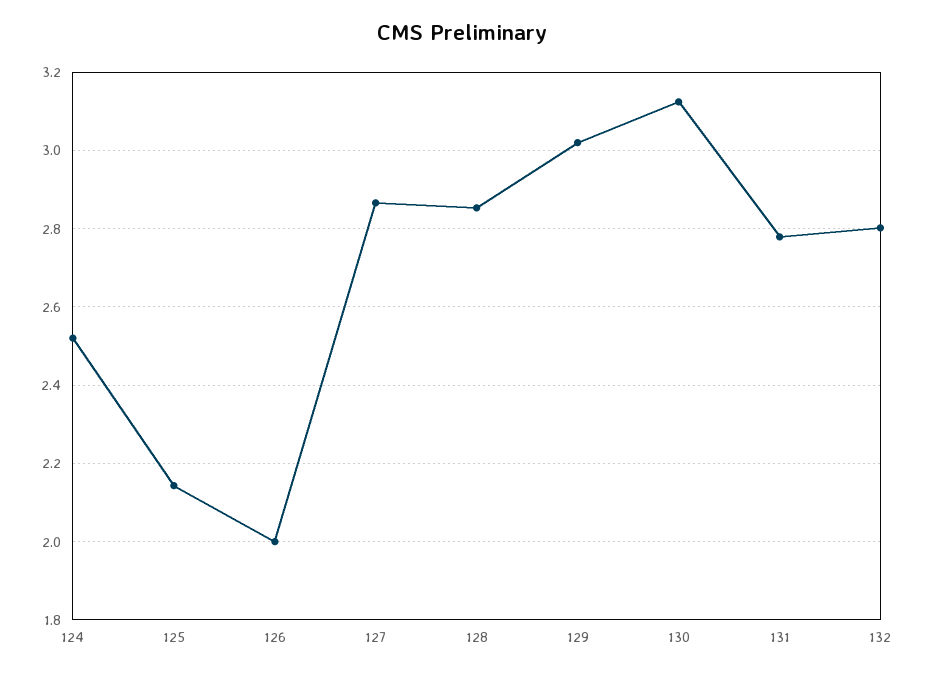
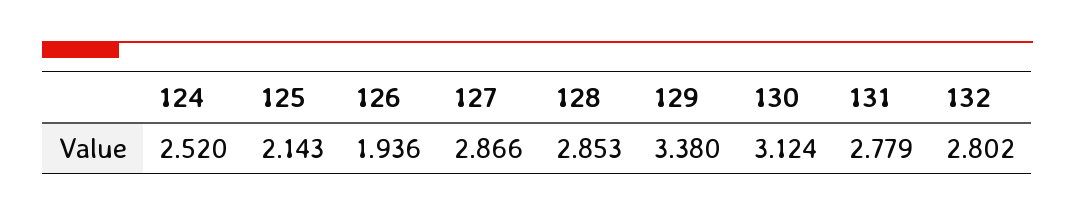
  {
    "124": 2.52,
    "125": 2.143,
-   "126": 2,
+   "126": 1.936,
    "127": 2.866,
    "128": 2.853,
-   "129": 3.02,
+   "129": 3.38,
    "130": 3.124,
    "131": 2.779,
    "132": 2.802
  }

